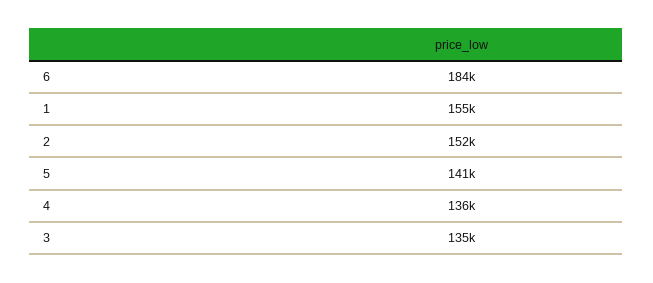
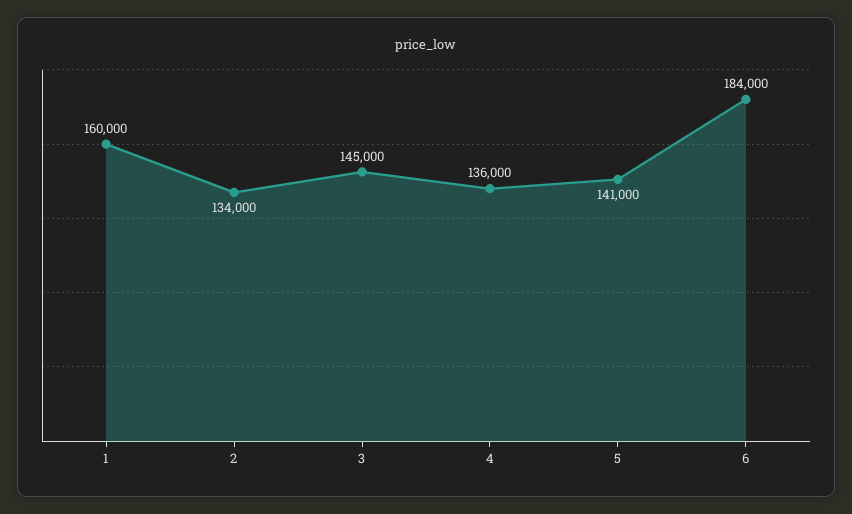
  {
    "6": 184000,
-   "1": 155000,
+   "1": 160000,
-   "2": 152000,
+   "2": 134000,
    "5": 141000,
    "4": 136000,
-   "3": 135000
+   "3": 145000
  }

